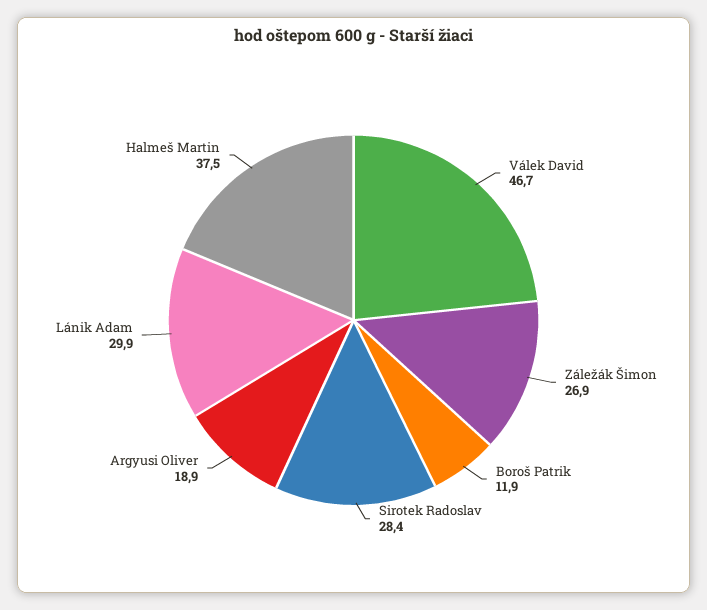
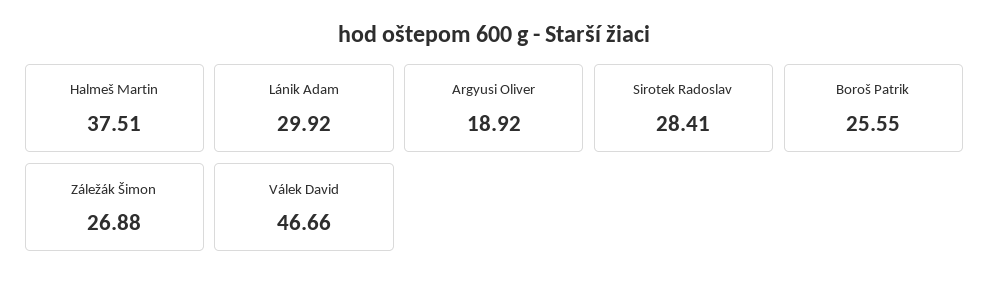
  {
    "Válek David": 46.66,
    "Záležák Šimon": 26.88,
-   "Boroš Patrik": 11.9,
+   "Boroš Patrik": 25.55,
    "Sirotek Radoslav": 28.41,
    "Argyusi Oliver": 18.92,
    "Lánik Adam": 29.92,
    "Halmeš Martin": 37.51
  }

